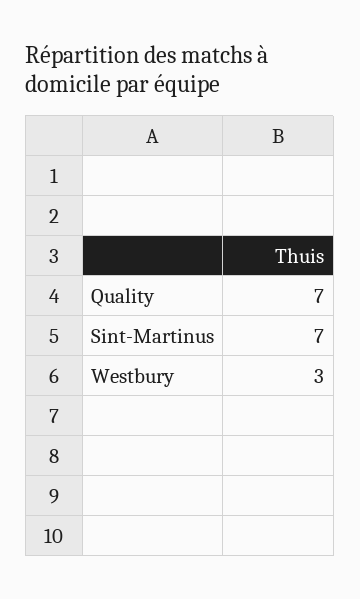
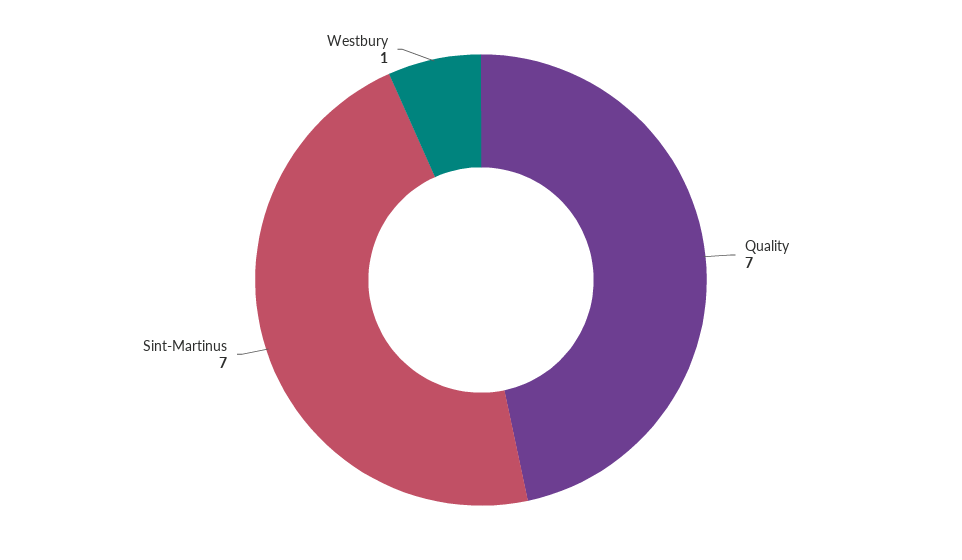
  {
    "Quality": 7,
    "Sint-Martinus": 7,
-   "Westbury": 3
+   "Westbury": 1
  }

